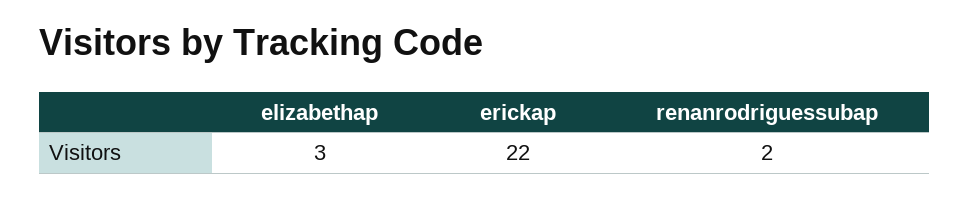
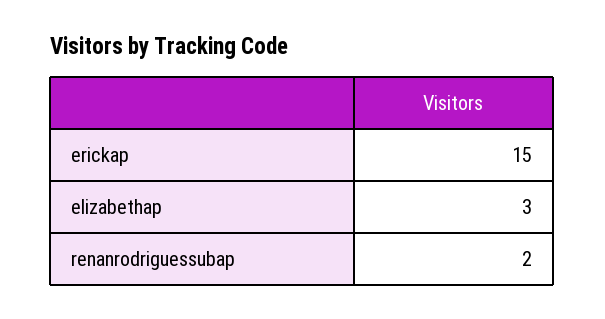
  {
    "elizabethap": 3,
-   "erickap": 22,
+   "erickap": 15,
    "renanrodriguessubap": 2
  }

